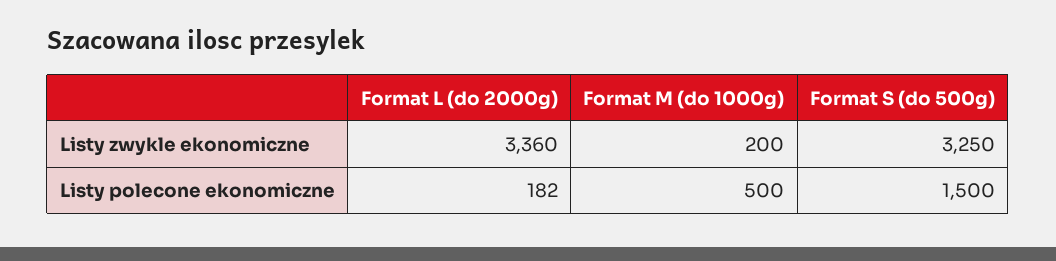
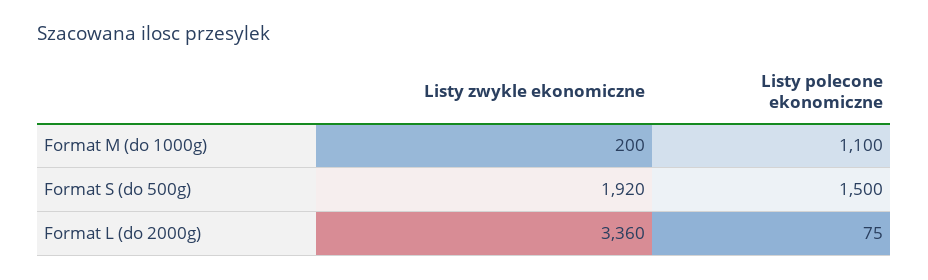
  {
    "Format L (do 2000g)": {
      "Listy zwykle ekonomiczne": 3360,
-     "Listy polecone ekonomiczne": 182
+     "Listy polecone ekonomiczne": 75
    },
    "Format M (do 1000g)": {
      "Listy zwykle ekonomiczne": 200,
-     "Listy polecone ekonomiczne": 500
+     "Listy polecone ekonomiczne": 1100
    },
    "Format S (do 500g)": {
-     "Listy zwykle ekonomiczne": 3250,
+     "Listy zwykle ekonomiczne": 1920,
      "Listy polecone ekonomiczne": 1500
    }
  }

